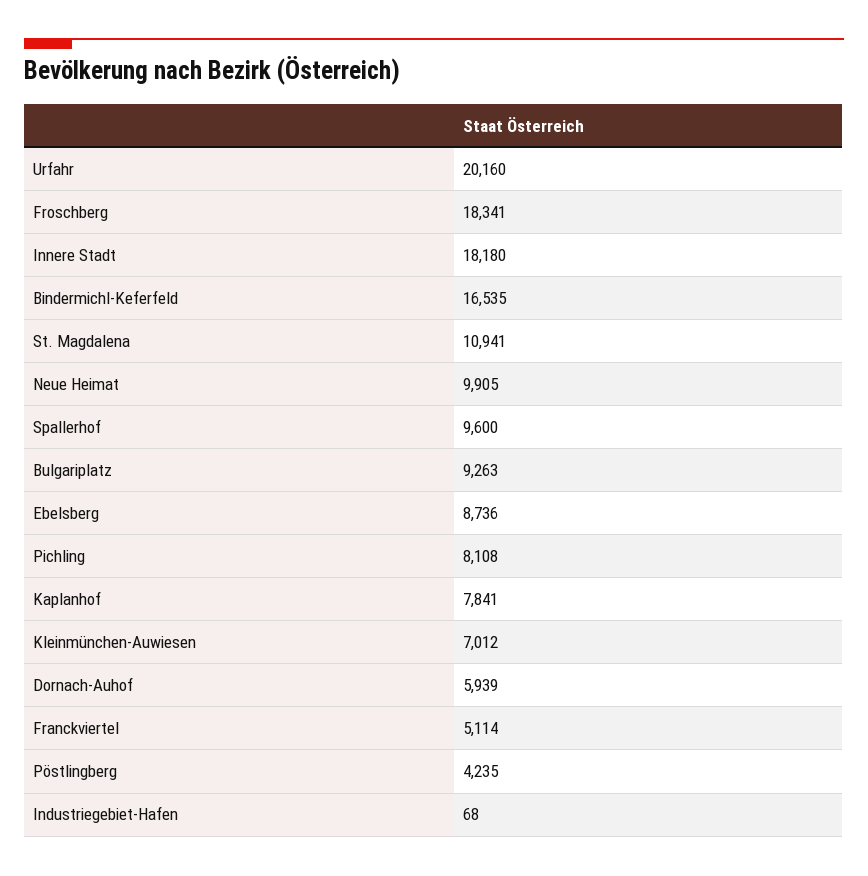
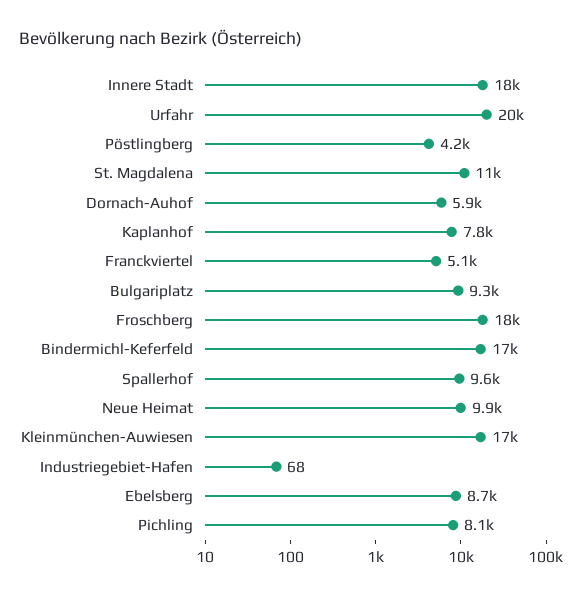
  {
    "Urfahr": 20160,
    "Froschberg": 18341,
    "Innere Stadt": 18180,
    "Bindermichl-Keferfeld": 16535,
    "St. Magdalena": 10941,
    "Neue Heimat": 9905,
    "Spallerhof": 9600,
    "Bulgariplatz": 9263,
    "Ebelsberg": 8736,
    "Pichling": 8108,
    "Kaplanhof": 7841,
-   "Kleinmünchen-Auwiesen": 7012,
+   "Kleinmünchen-Auwiesen": 17000,
    "Dornach-Auhof": 5939,
    "Franckviertel": 5114,
    "Pöstlingberg": 4235,
    "Industriegebiet-Hafen": 68
  }

